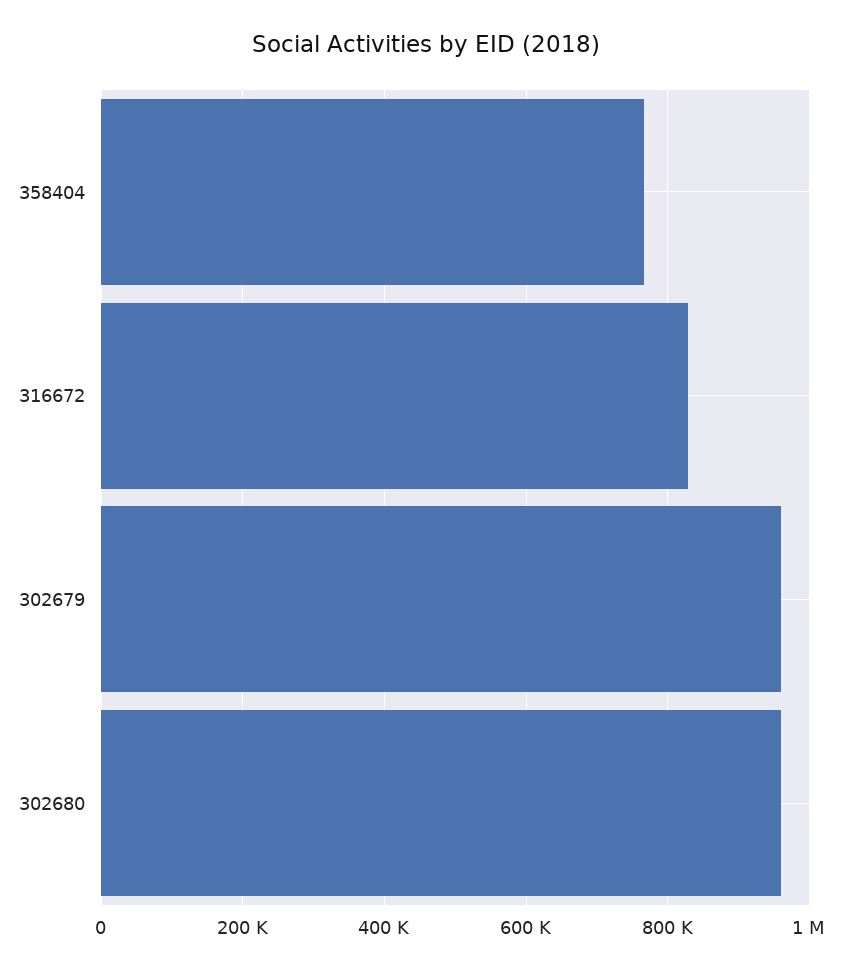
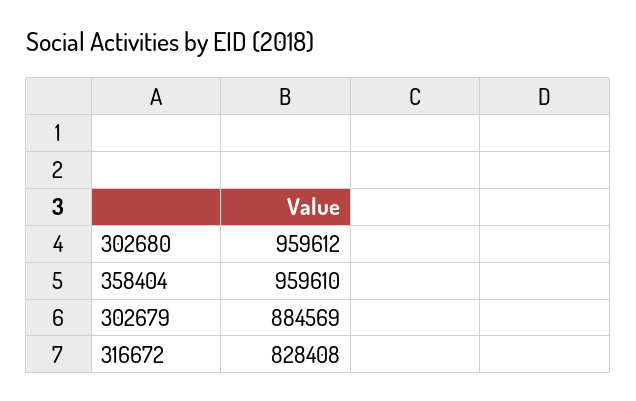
  {
-   "358404": 760000,
+   "358404": 959610,
    "316672": 828408,
-   "302679": 960000,
+   "302679": 884569,
    "302680": 959612
  }

